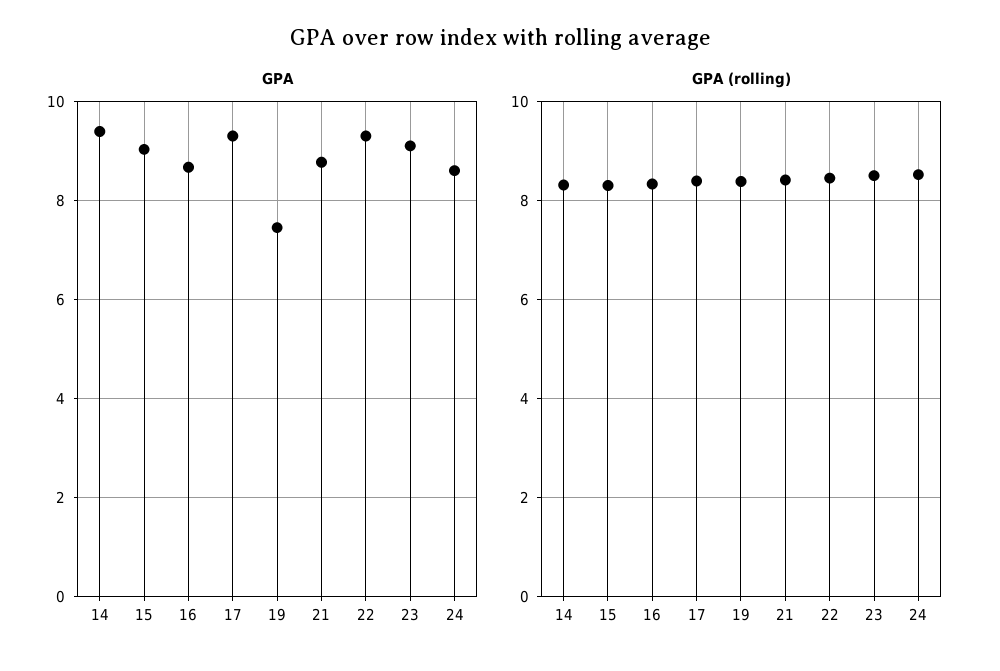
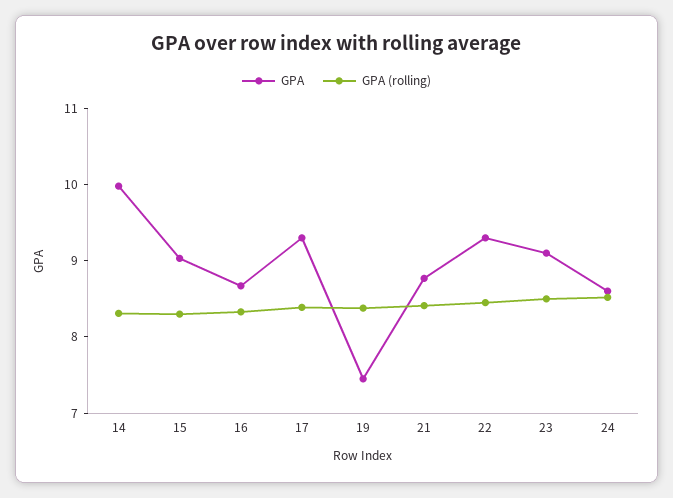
  {
    "GPA": {
-     "14": 9.4,
+     "14": 10,
      "15": 9,
      "16": 8.6,
      "17": 9.4,
      "19": 7.4,
      "21": 8.8,
      "22": 9.4,
      "23": 9.2,
      "24": 8.6
    },
    "GPA (rolling)": {
      "14": 8.4,
      "15": 8.4,
      "16": 8.4,
      "17": 8.4,
      "19": 8.4,
      "21": 8.4,
      "22": 8.4,
      "23": 8.6,
      "24": 8.6
    }
  }

